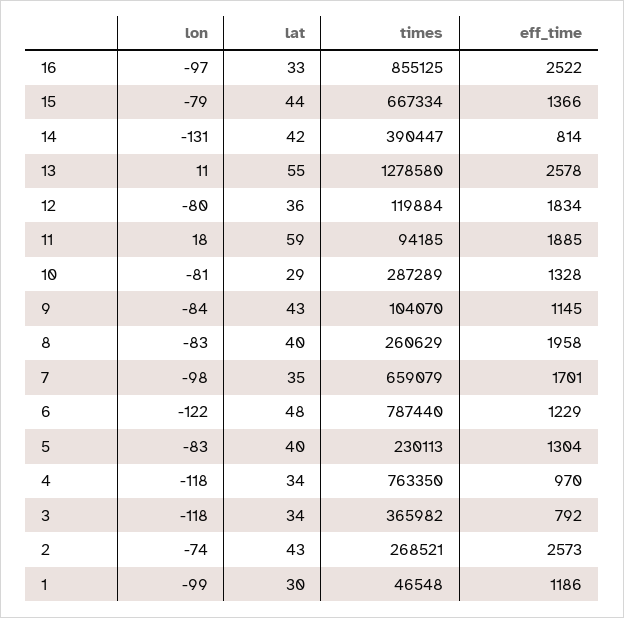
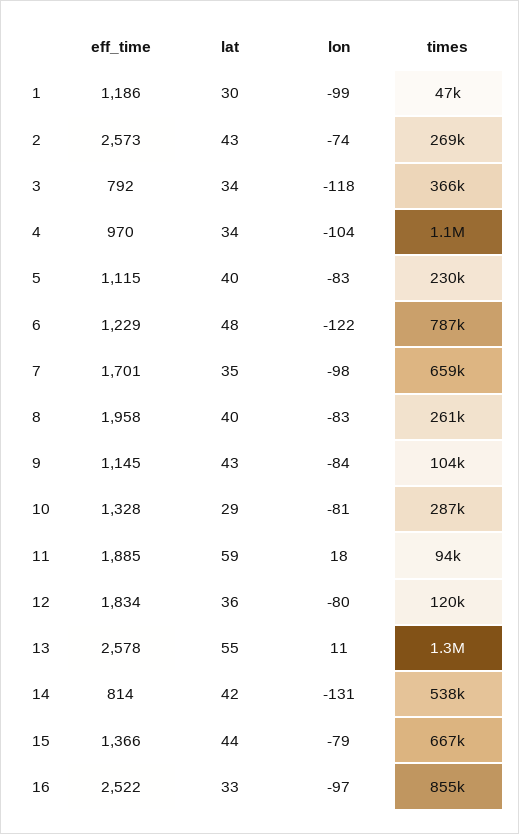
  {
    "lon": {
      "16": -97,
      "15": -79,
      "14": -131,
      "13": 11,
      "12": -80,
      "11": 18,
      "10": -81,
      "9": -84,
      "8": -83,
      "7": -98,
      "6": -122,
      "5": -83,
-     "4": -118,
+     "4": -104,
      "3": -118,
      "2": -74,
      "1": -99
    },
    "lat": {
      "16": 33,
      "15": 44,
      "14": 42,
      "13": 55,
      "12": 36,
      "11": 59,
      "10": 29,
      "9": 43,
      "8": 40,
      "7": 35,
      "6": 48,
      "5": 40,
      "4": 34,
      "3": 34,
      "2": 43,
      "1": 30
    },
    "times": {
      "16": 855125,
      "15": 667334,
-     "14": 390447,
+     "14": 538000,
      "13": 1278580,
      "12": 119884,
      "11": 94185,
      "10": 287289,
      "9": 104070,
      "8": 260629,
      "7": 659079,
      "6": 787440,
      "5": 230113,
-     "4": 763350,
+     "4": 1100000,
      "3": 365982,
      "2": 268521,
      "1": 46548
    },
    "eff_time": {
      "16": 2522,
      "15": 1366,
      "14": 814,
      "13": 2578,
      "12": 1834,
      "11": 1885,
      "10": 1328,
      "9": 1145,
      "8": 1958,
      "7": 1701,
      "6": 1229,
-     "5": 1304,
+     "5": 1115,
      "4": 970,
      "3": 792,
      "2": 2573,
      "1": 1186
    }
  }

